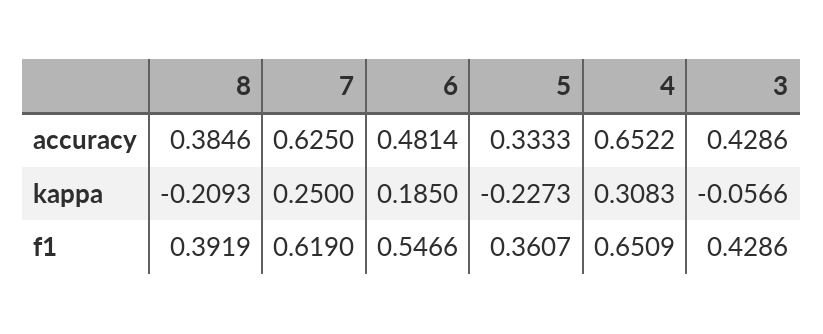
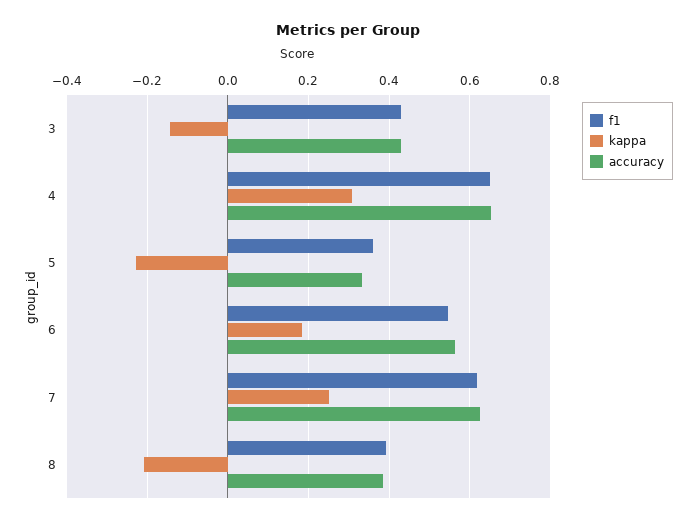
  {
    "accuracy": {
      "8": 0.3846,
      "7": 0.625,
-     "6": 0.4814,
+     "6": 0.56,
      "5": 0.3333,
      "4": 0.6522,
      "3": 0.4286
    },
    "kappa": {
      "8": -0.2093,
      "7": 0.25,
      "6": 0.185,
      "5": -0.2273,
      "4": 0.3083,
-     "3": -0.0566
+     "3": -0.14
    },
    "f1": {
      "8": 0.3919,
      "7": 0.619,
      "6": 0.5466,
      "5": 0.3607,
      "4": 0.6509,
      "3": 0.4286
    }
  }

